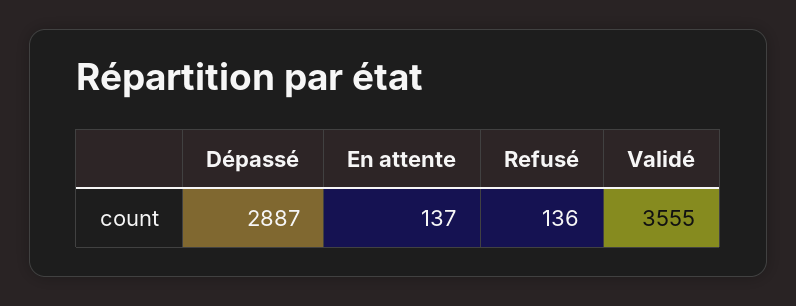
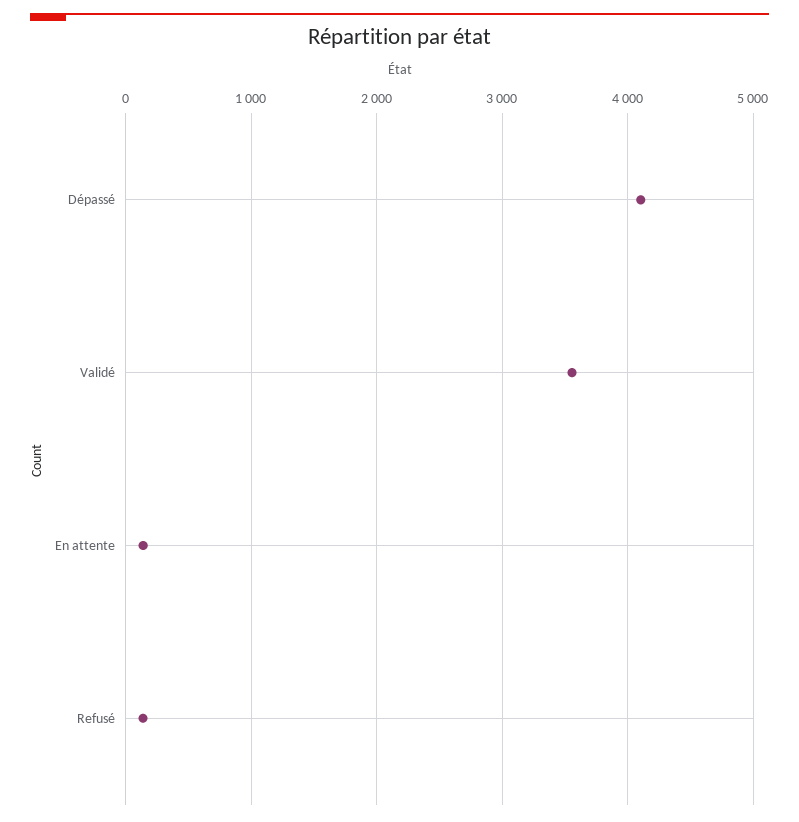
  {
-   "Dépassé": 2887,
+   "Dépassé": 4100,
    "En attente": 137,
    "Refusé": 136,
    "Validé": 3555
  }

